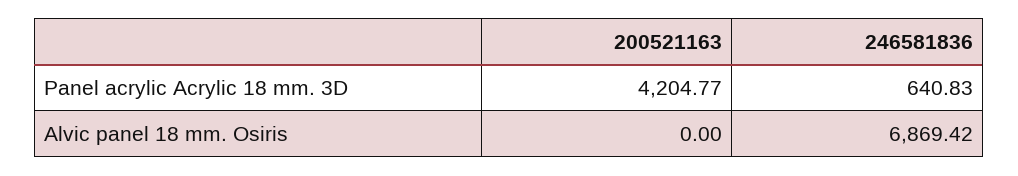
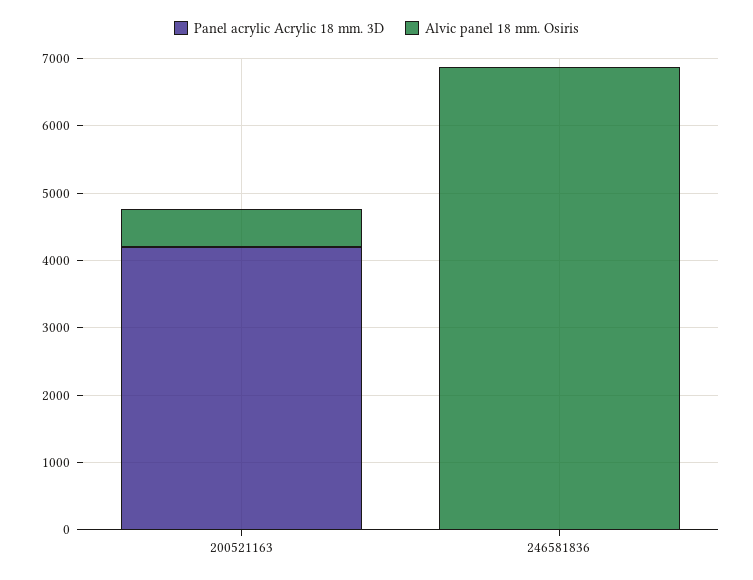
  {
    "Panel acrylic Acrylic 18 mm. 3D": {
      "200521163": 4204.77,
-     "246581836": 640.83
+     "246581836": 0
    },
    "Alvic panel 18 mm. Osiris": {
-     "200521163": 0,
+     "200521163": 600,
      "246581836": 6869.42
    }
  }

